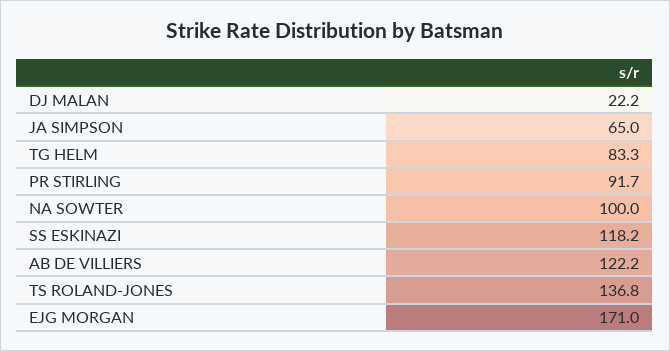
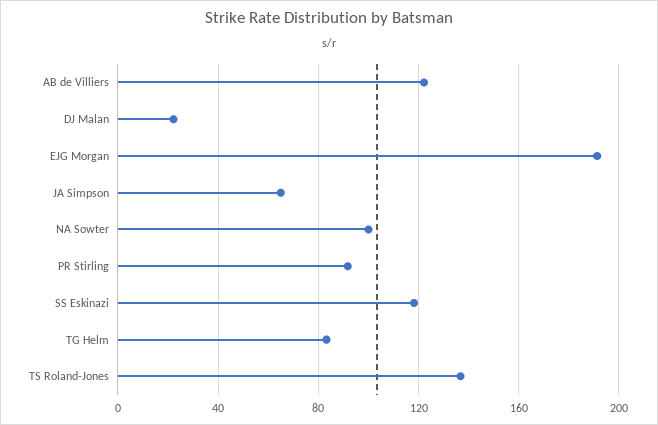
  {
    "DJ MALAN": 22.2,
    "JA SIMPSON": 65,
    "TG HELM": 83.3,
    "PR STIRLING": 91.7,
    "NA SOWTER": 100,
    "SS ESKINAZI": 118.2,
    "AB DE VILLIERS": 122.2,
    "TS ROLAND-JONES": 136.8,
-   "EJG MORGAN": 171
+   "EJG MORGAN": 190
  }

